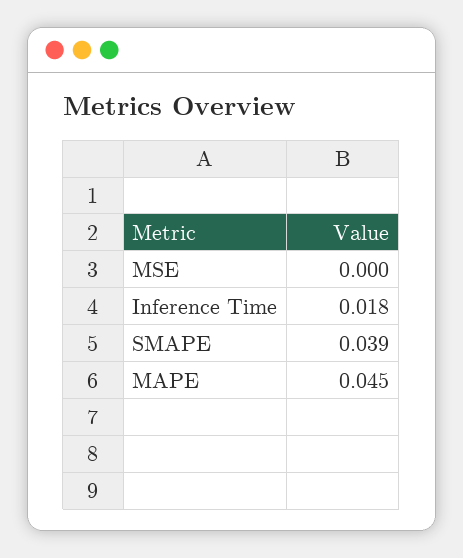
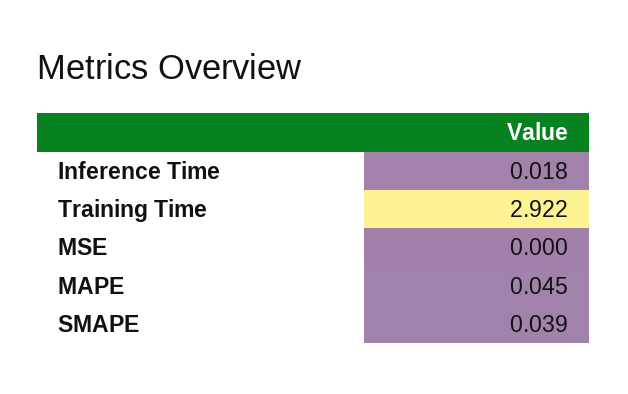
  {
    "MSE": 0,
    "Inference Time": 0.018,
    "SMAPE": 0.039,
-   "MAPE": 0.045
+   "MAPE": 0.045,
+   "Training Time": 2.922
  }

